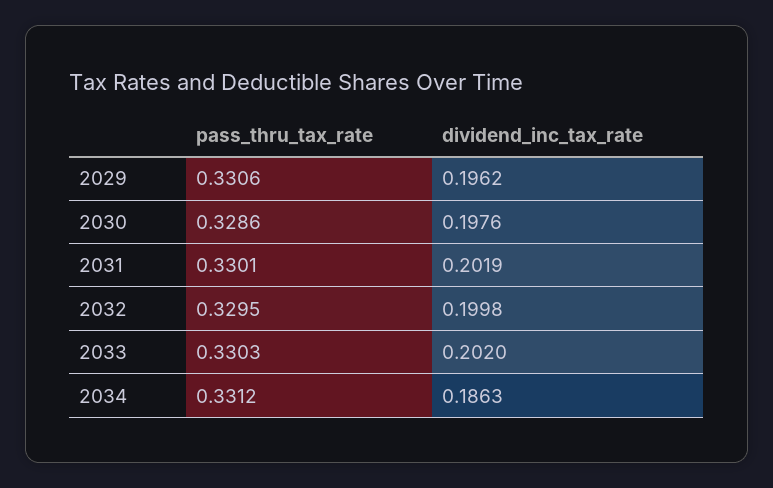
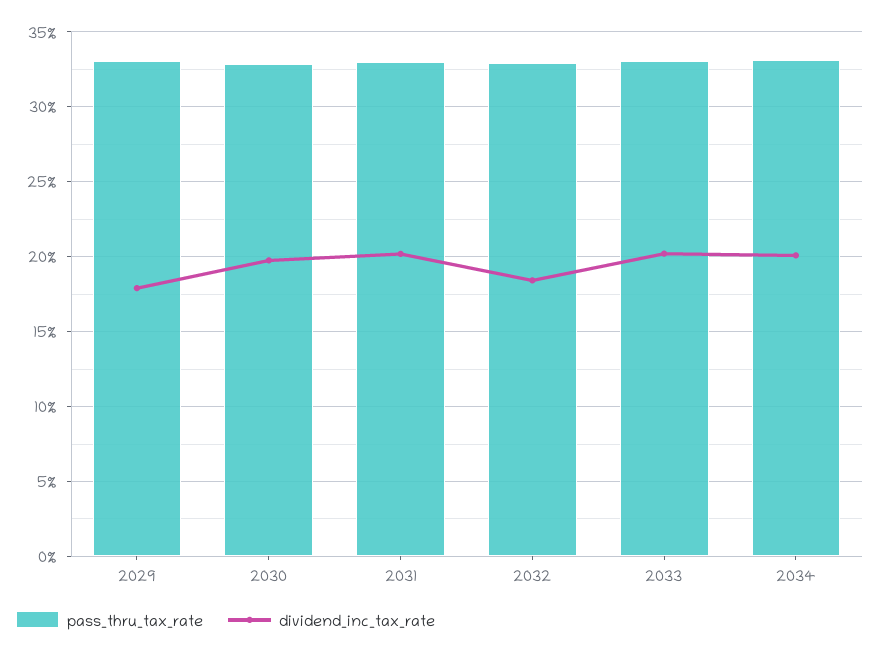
  {
    "pass_thru_tax_rate": {
      "2029": 0.3306,
      "2030": 0.3286,
      "2031": 0.3301,
      "2032": 0.3295,
      "2033": 0.3303,
      "2034": 0.3312
    },
    "dividend_inc_tax_rate": {
-     "2029": 0.1962,
+     "2029": 0.18,
      "2030": 0.1976,
      "2031": 0.2019,
-     "2032": 0.1998,
+     "2032": 0.185,
      "2033": 0.202,
-     "2034": 0.1863
+     "2034": 0.2
    }
  }

